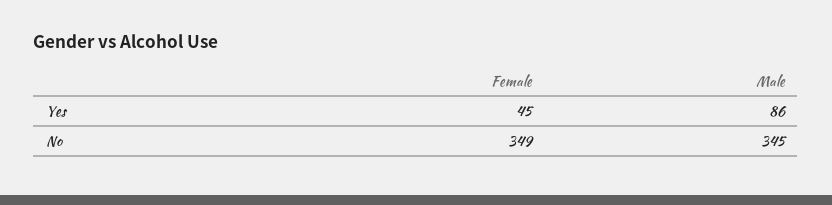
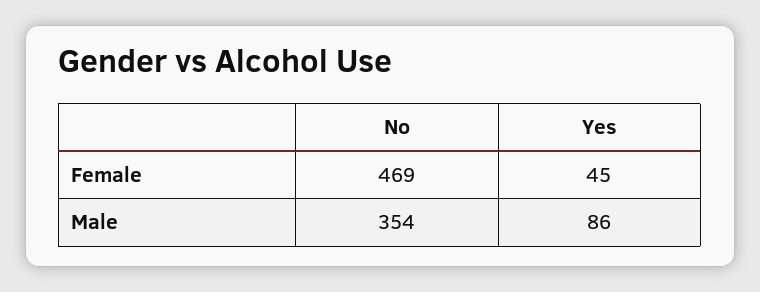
  {
    "Female": {
      "Yes": 45,
-     "No": 349
+     "No": 469
    },
    "Male": {
      "Yes": 86,
-     "No": 345
+     "No": 354
    }
  }

